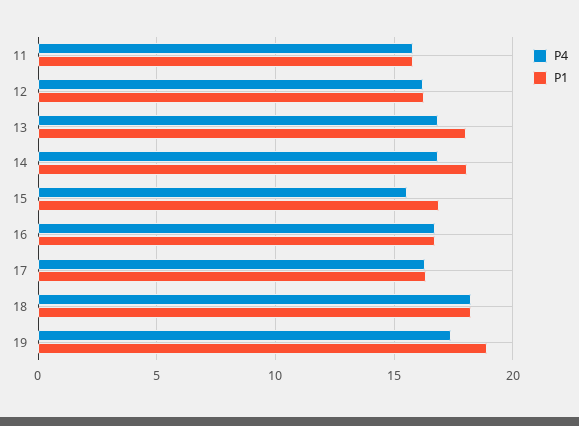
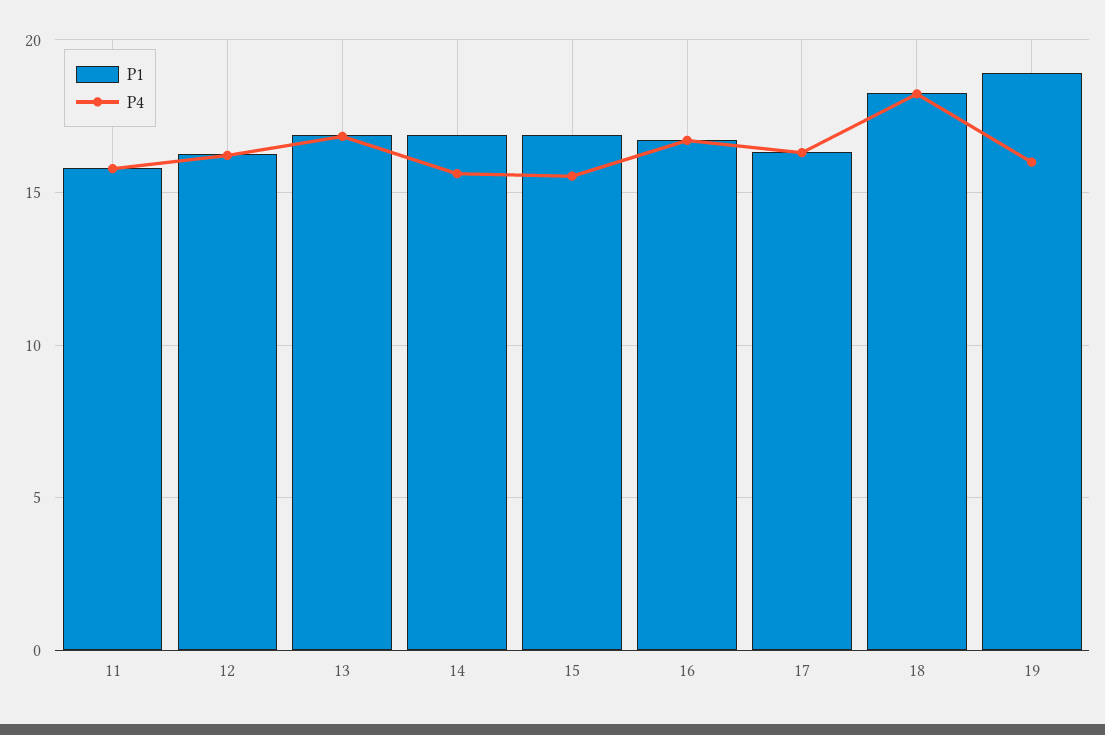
  {
    "P4": {
      "11": 16,
      "12": 16,
      "13": 17,
-     "14": 17,
+     "14": 15.5,
      "15": 15.5,
      "16": 16.5,
      "17": 16.5,
      "18": 18,
-     "19": 17.5
+     "19": 16
    },
    "P1": {
      "11": 16,
      "12": 16.5,
-     "13": 18,
+     "13": 17,
-     "14": 18,
+     "14": 17,
      "15": 17,
      "16": 16.5,
      "17": 16.5,
      "18": 18.5,
      "19": 19
    }
  }

